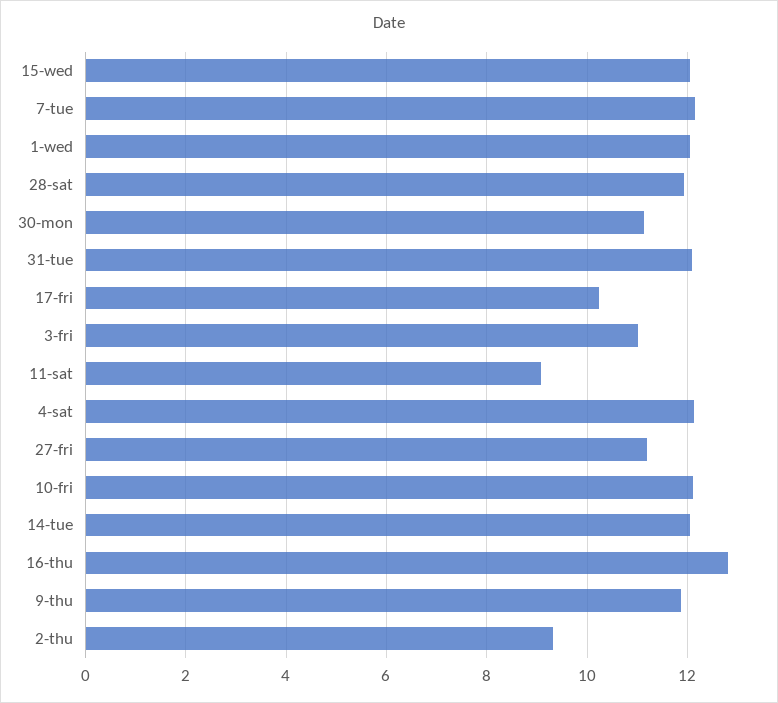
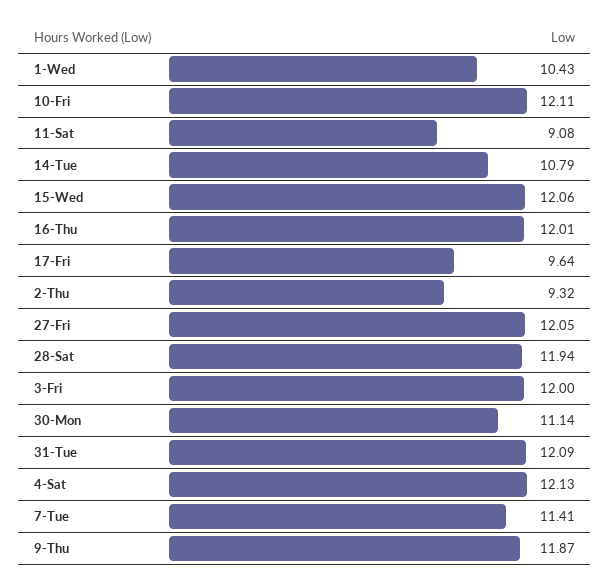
  {
    "15-wed": 12.06,
-   "7-tue": 12.2,
+   "7-tue": 11.41,
-   "1-wed": 12,
+   "1-wed": 10.43,
    "28-sat": 11.94,
    "30-mon": 11.14,
    "31-tue": 12.09,
-   "17-fri": 10.2,
+   "17-fri": 9.64,
-   "3-fri": 11,
+   "3-fri": 12,
    "11-sat": 9.08,
    "4-sat": 12.13,
-   "27-fri": 11.2,
+   "27-fri": 12.05,
    "10-fri": 12.11,
-   "14-tue": 12,
+   "14-tue": 10.79,
-   "16-thu": 12.8,
+   "16-thu": 12.01,
    "9-thu": 11.87,
    "2-thu": 9.32
  }

